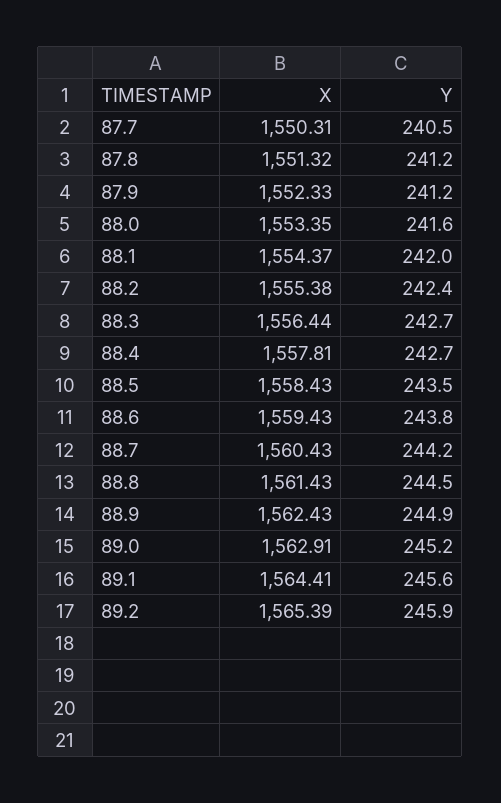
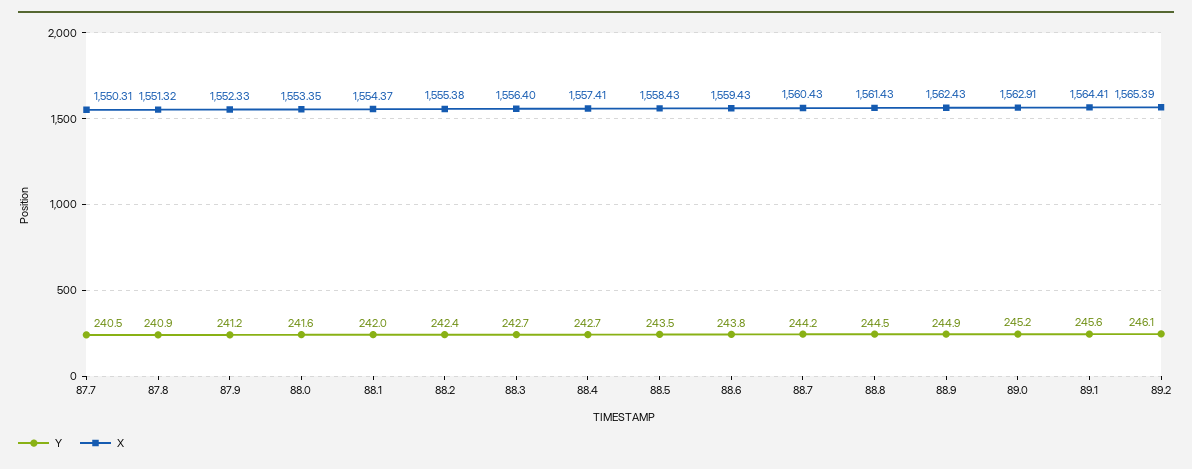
  {
    "X": {
      "87.7": 1550.31,
      "87.8": 1551.32,
      "87.9": 1552.33,
      "88.0": 1553.35,
      "88.1": 1554.37,
      "88.2": 1555.38,
-     "88.3": 1556.44,
+     "88.3": 1556.4,
-     "88.4": 1557.81,
+     "88.4": 1557.41,
      "88.5": 1558.43,
      "88.6": 1559.43,
      "88.7": 1560.43,
      "88.8": 1561.43,
      "88.9": 1562.43,
      "89.0": 1562.91,
      "89.1": 1564.41,
      "89.2": 1565.39
    },
    "Y": {
      "87.7": 240.5,
-     "87.8": 241.2,
+     "87.8": 240.9,
      "87.9": 241.2,
      "88.0": 241.6,
      "88.1": 242,
      "88.2": 242.4,
      "88.3": 242.7,
      "88.4": 242.7,
      "88.5": 243.5,
      "88.6": 243.8,
      "88.7": 244.2,
      "88.8": 244.5,
      "88.9": 244.9,
      "89.0": 245.2,
      "89.1": 245.6,
-     "89.2": 245.9
+     "89.2": 246.1
    }
  }

